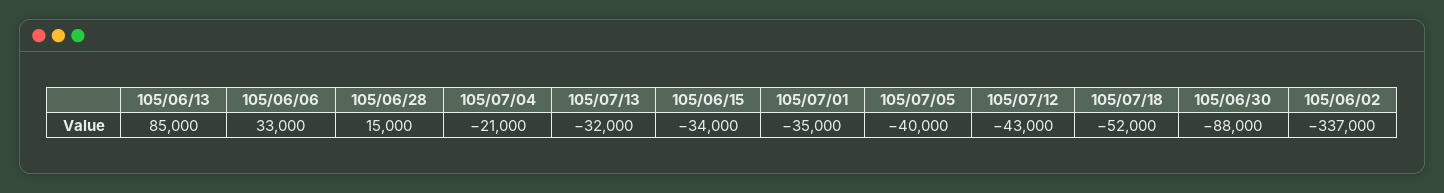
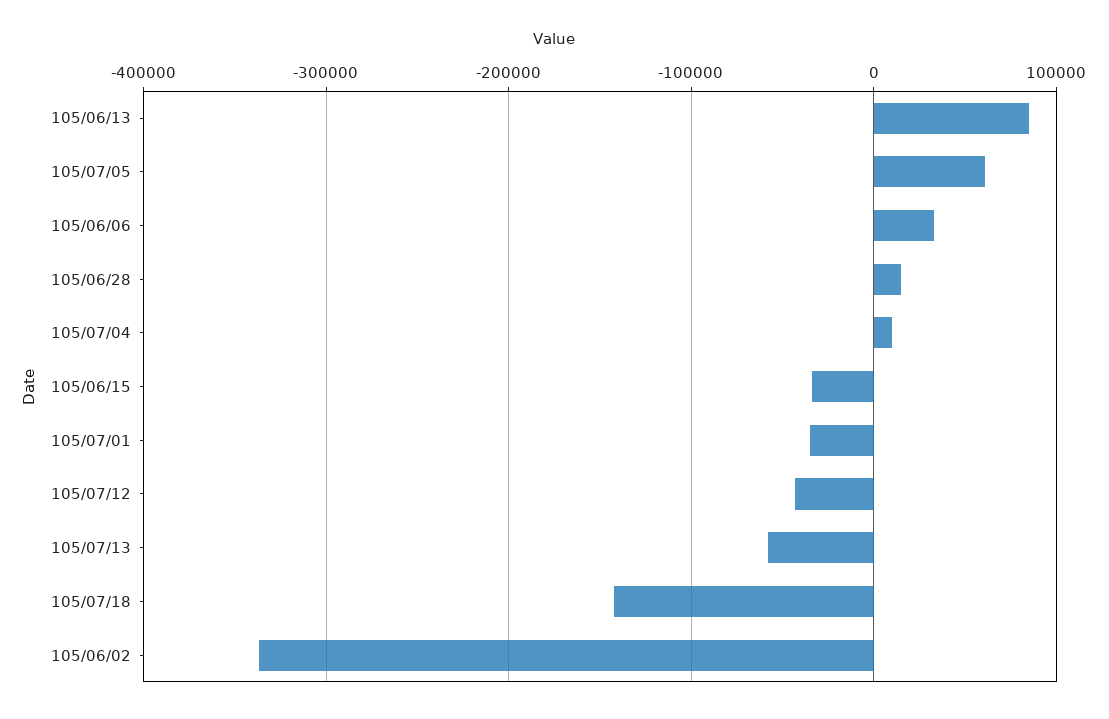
  {
    "105/06/13": 85000,
    "105/06/06": 33000,
    "105/06/28": 15000,
-   "105/07/04": -21000,
+   "105/07/04": 10000,
-   "105/07/13": -32000,
+   "105/07/13": -60000,
    "105/06/15": -34000,
    "105/07/01": -35000,
-   "105/07/05": -40000,
+   "105/07/05": 60000,
    "105/07/12": -43000,
-   "105/07/18": -52000,
+   "105/07/18": -140000,
-   "105/06/30": -88000,
    "105/06/02": -337000
  }

